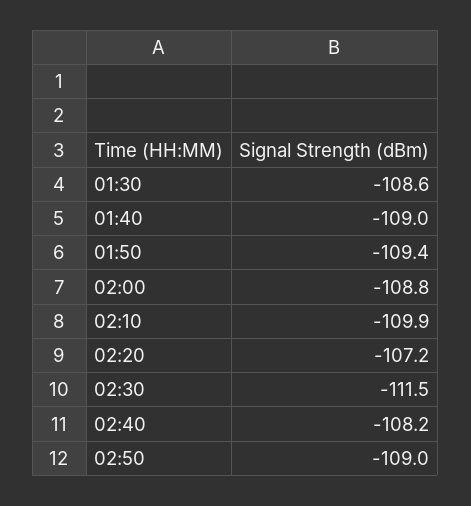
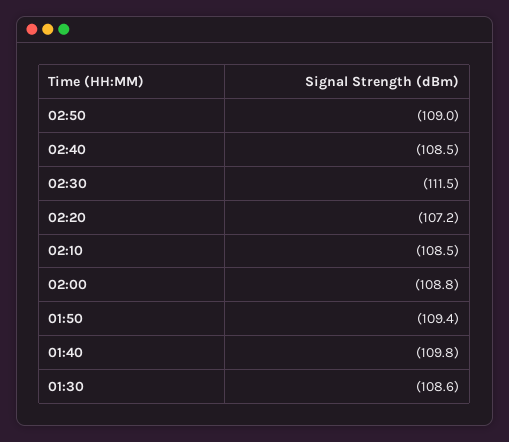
  {
    "01:30": -108.6,
-   "01:40": -109,
+   "01:40": -109.8,
    "01:50": -109.4,
    "02:00": -108.8,
-   "02:10": -109.9,
+   "02:10": -108.5,
    "02:20": -107.2,
    "02:30": -111.5,
-   "02:40": -108.2,
+   "02:40": -108.5,
    "02:50": -109
  }

